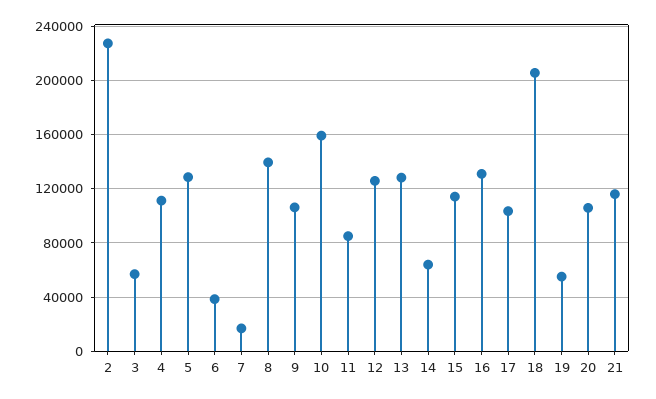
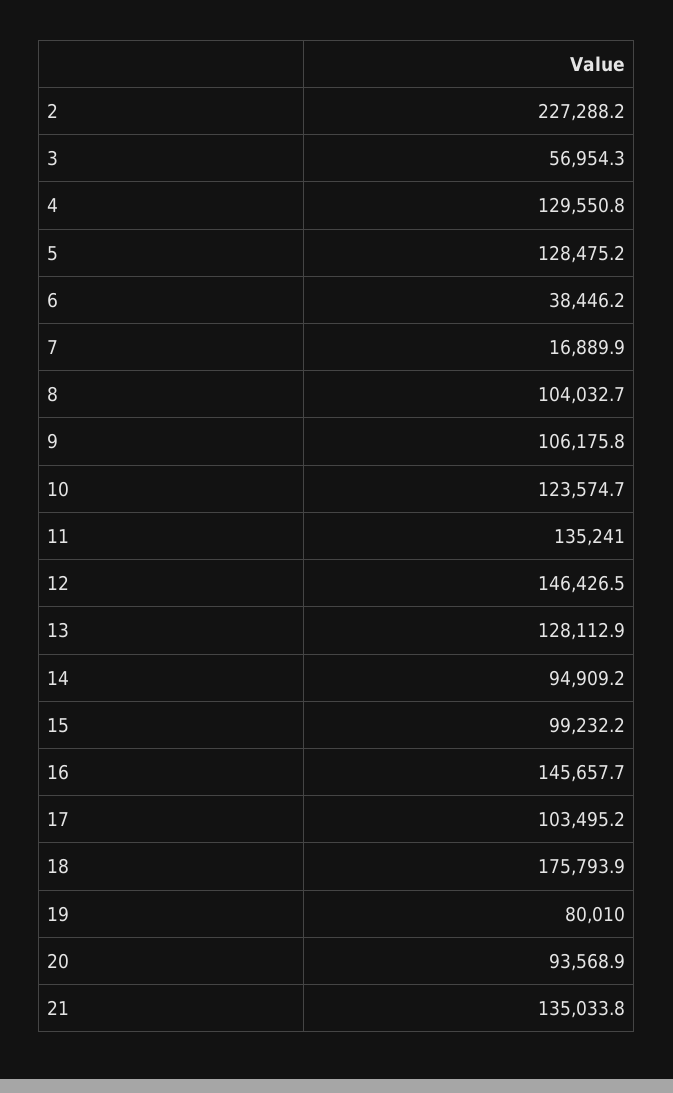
  {
    "2": 227288.2,
    "3": 56954.3,
-   "4": 110000,
+   "4": 129550.8,
    "5": 128475.2,
    "6": 38446.2,
    "7": 16889.9,
-   "8": 140000,
+   "8": 104032.7,
    "9": 106175.8,
-   "10": 160000,
+   "10": 123574.7,
-   "11": 85000,
+   "11": 135241,
-   "12": 125000,
+   "12": 146426.5,
    "13": 128112.9,
-   "14": 65000,
+   "14": 94909.2,
-   "15": 115000,
+   "15": 99232.2,
-   "16": 130000,
+   "16": 145657.7,
    "17": 103495.2,
-   "18": 205000,
+   "18": 175793.9,
-   "19": 55000,
+   "19": 80010,
-   "20": 105000,
+   "20": 93568.9,
-   "21": 115000
+   "21": 135033.8
  }

